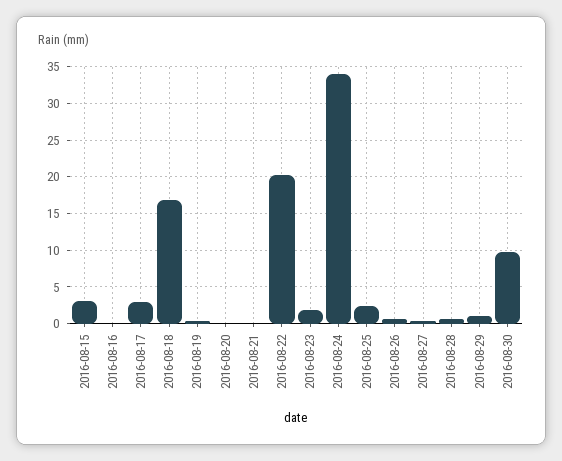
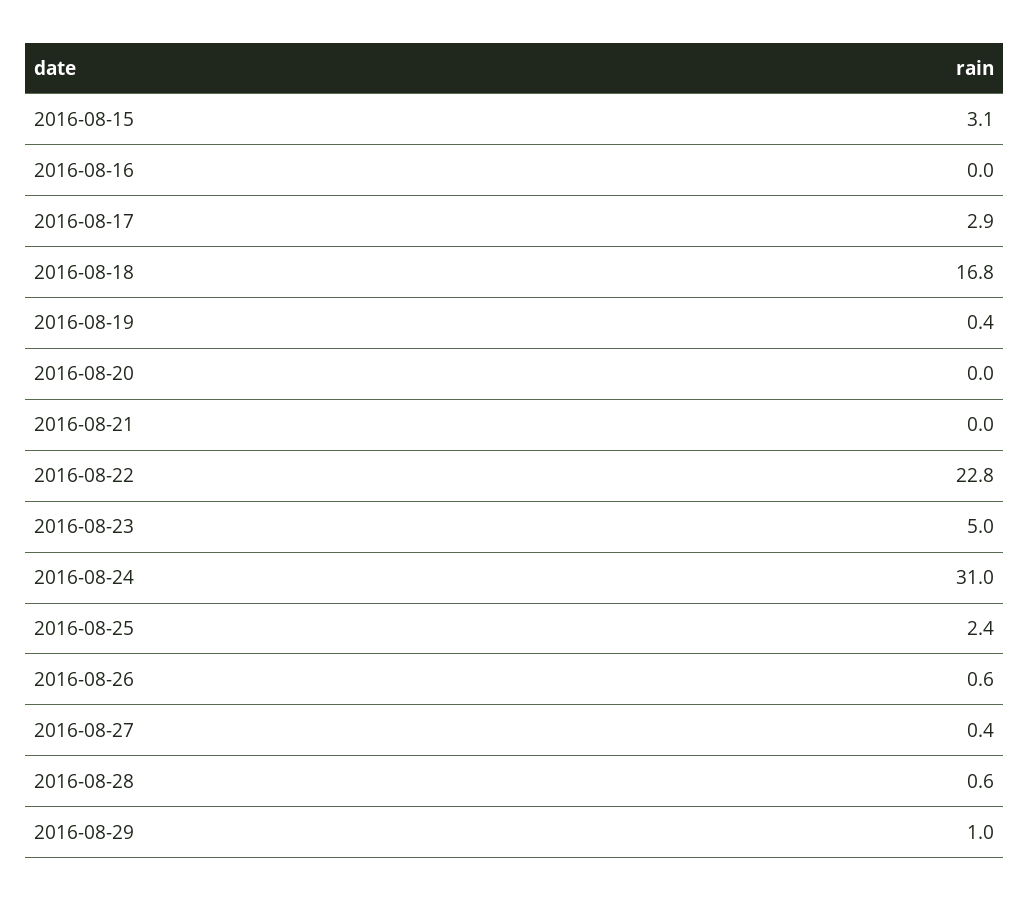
  {
    "2016-08-15": 3.1,
    "2016-08-16": 0,
    "2016-08-17": 2.9,
    "2016-08-18": 16.8,
    "2016-08-19": 0.4,
    "2016-08-20": 0,
    "2016-08-21": 0,
-   "2016-08-22": 20,
+   "2016-08-22": 22.8,
-   "2016-08-23": 2,
+   "2016-08-23": 5,
-   "2016-08-24": 34,
+   "2016-08-24": 31,
    "2016-08-25": 2.4,
    "2016-08-26": 0.6,
    "2016-08-27": 0.4,
    "2016-08-28": 0.6,
-   "2016-08-29": 1,
+   "2016-08-29": 1
-   "2016-08-30": 10
  }

